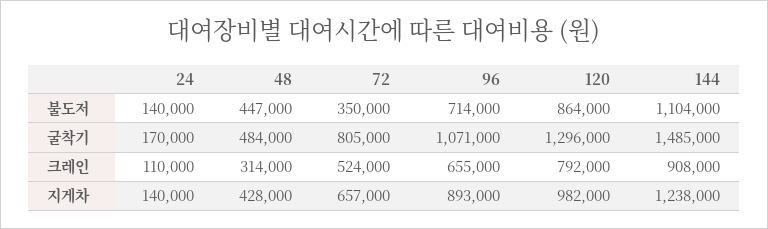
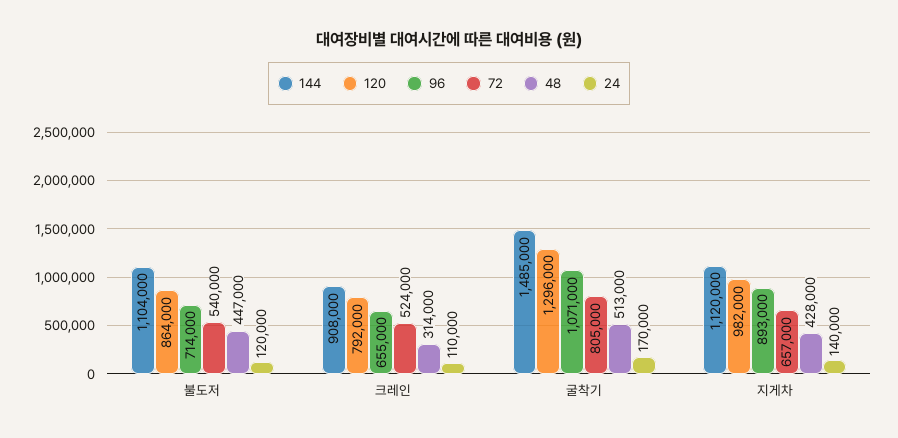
  {
    "24": {
-     "불도저": 140000,
+     "불도저": 120000,
      "굴착기": 170000,
      "크레인": 110000,
      "지게차": 140000
    },
    "48": {
      "불도저": 447000,
-     "굴착기": 484000,
+     "굴착기": 513000,
      "크레인": 314000,
      "지게차": 428000
    },
    "72": {
-     "불도저": 350000,
+     "불도저": 540000,
      "굴착기": 805000,
      "크레인": 524000,
      "지게차": 657000
    },
    "96": {
      "불도저": 714000,
      "굴착기": 1071000,
      "크레인": 655000,
      "지게차": 893000
    },
    "120": {
      "불도저": 864000,
      "굴착기": 1296000,
      "크레인": 792000,
      "지게차": 982000
    },
    "144": {
      "불도저": 1104000,
      "굴착기": 1485000,
      "크레인": 908000,
-     "지게차": 1238000
+     "지게차": 1120000
    }
  }

